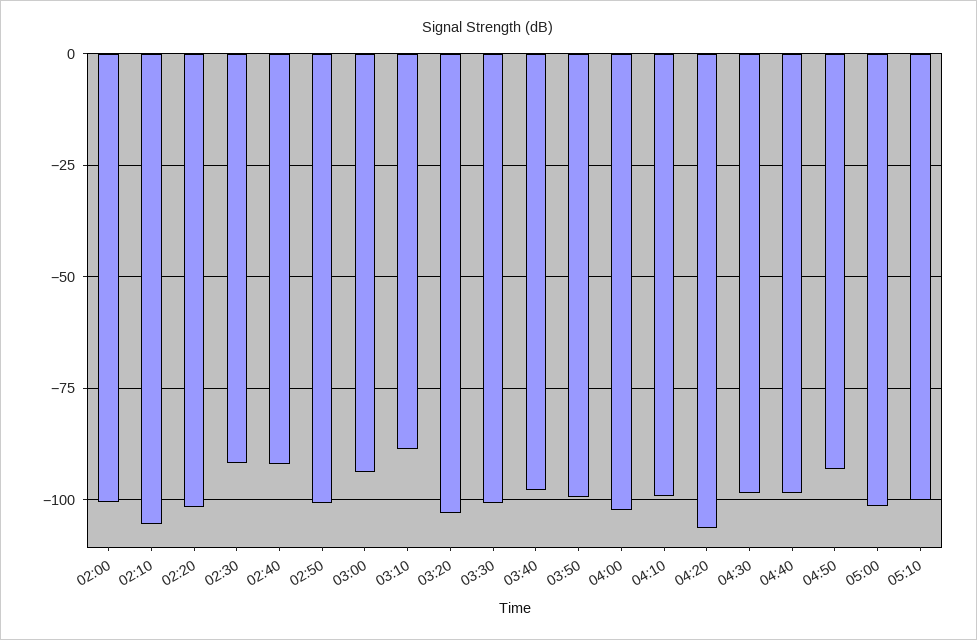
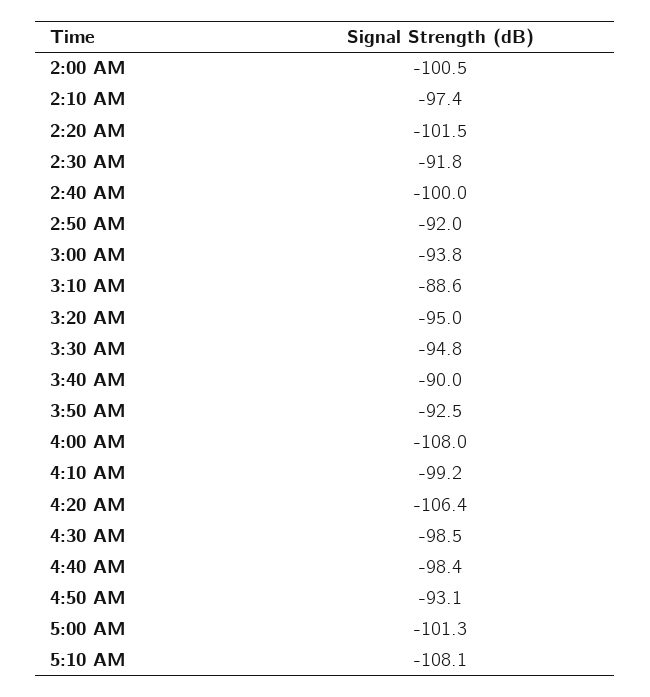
  {
    "02:00": -100.5,
-   "02:10": -105,
+   "02:10": -97.4,
    "02:20": -101.5,
    "02:30": -91.8,
-   "02:40": -92.5,
+   "02:40": -100,
-   "02:50": -100,
+   "02:50": -92,
    "03:00": -93.8,
    "03:10": -88.6,
-   "03:20": -102.5,
+   "03:20": -95,
-   "03:30": -100,
+   "03:30": -94.8,
-   "03:40": -97.5,
+   "03:40": -90,
-   "03:50": -100,
+   "03:50": -92.5,
-   "04:00": -102.5,
+   "04:00": -108,
    "04:10": -99.2,
    "04:20": -106.4,
    "04:30": -98.5,
    "04:40": -98.4,
    "04:50": -93.1,
    "05:00": -101.3,
-   "05:10": -100
+   "05:10": -108.1
  }

